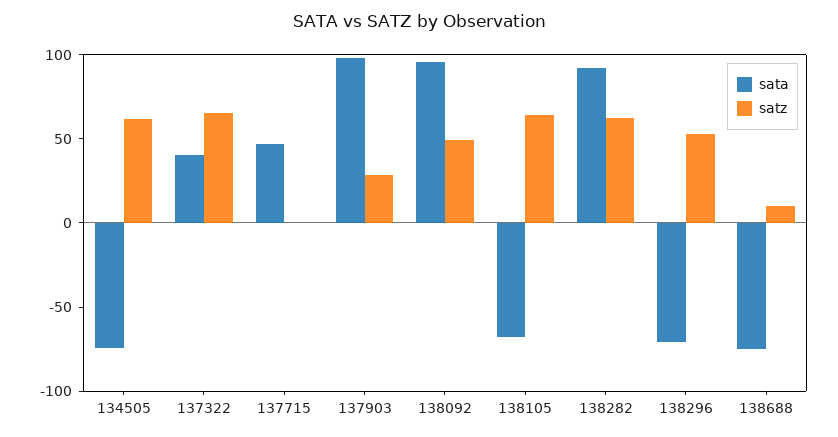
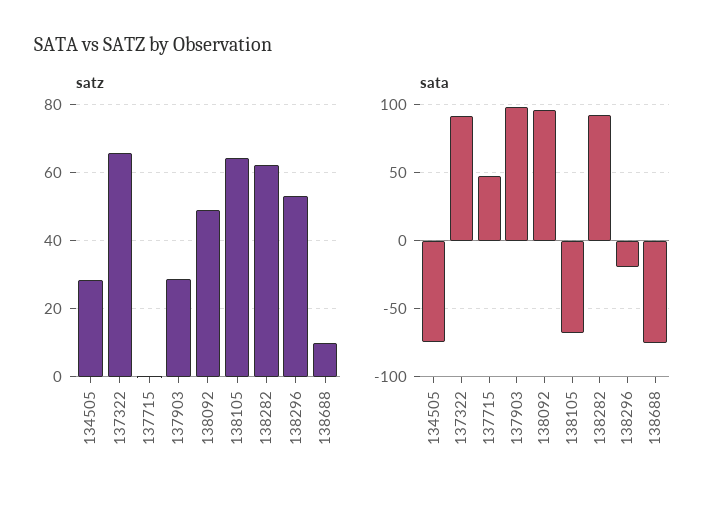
  {
    "sata": {
      "134505": -75,
-     "137322": 40,
+     "137322": 90,
      "137715": 45,
      "137903": 100,
      "138092": 95,
      "138105": -70,
      "138282": 90,
-     "138296": -70,
+     "138296": -20,
      "138688": -75
    },
    "satz": {
-     "134505": 60,
+     "134505": 28,
      "137322": 66,
      "137715": 0,
      "137903": 28,
      "138092": 50,
      "138105": 64,
      "138282": 62,
      "138296": 54,
      "138688": 10
    }
  }

